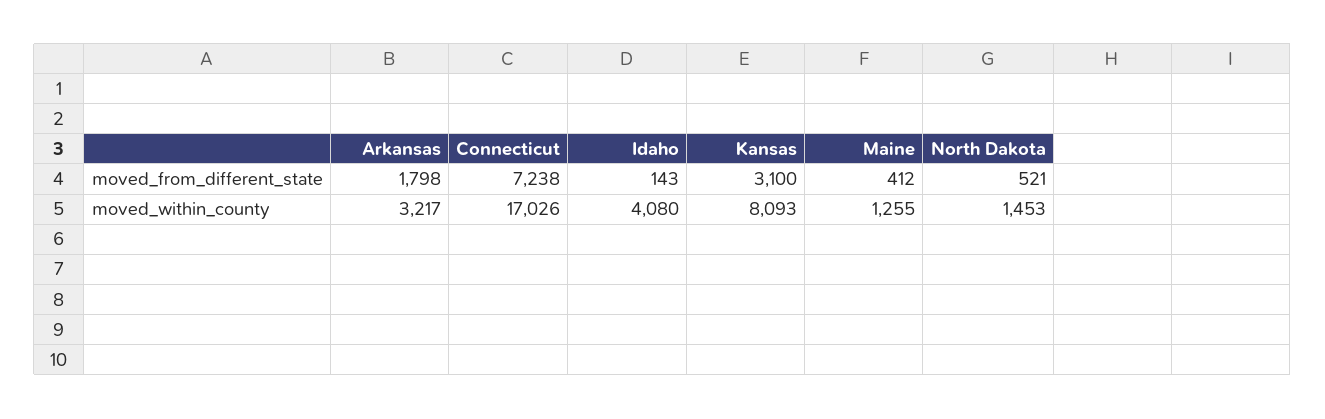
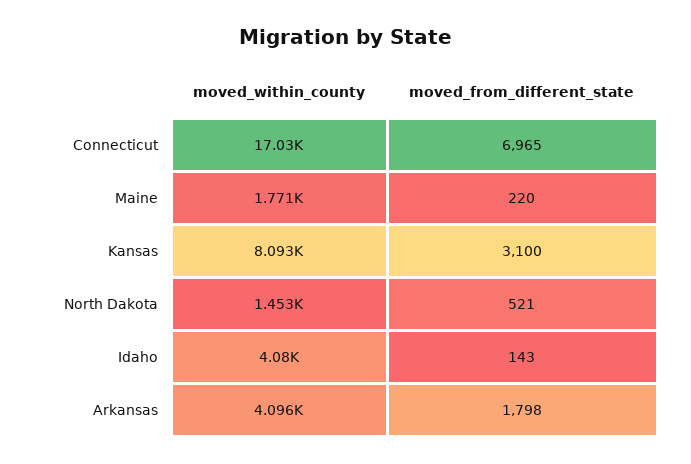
  {
    "Arkansas": {
      "moved_from_different_state": 1798,
-     "moved_within_county": 3217
+     "moved_within_county": 4096
    },
    "Connecticut": {
-     "moved_from_different_state": 7238,
+     "moved_from_different_state": 6965,
      "moved_within_county": 17026
    },
    "Idaho": {
      "moved_from_different_state": 143,
      "moved_within_county": 4080
    },
    "Kansas": {
      "moved_from_different_state": 3100,
      "moved_within_county": 8093
    },
    "Maine": {
-     "moved_from_different_state": 412,
+     "moved_from_different_state": 220,
-     "moved_within_county": 1255
+     "moved_within_county": 1771
    },
    "North Dakota": {
      "moved_from_different_state": 521,
      "moved_within_county": 1453
    }
  }

